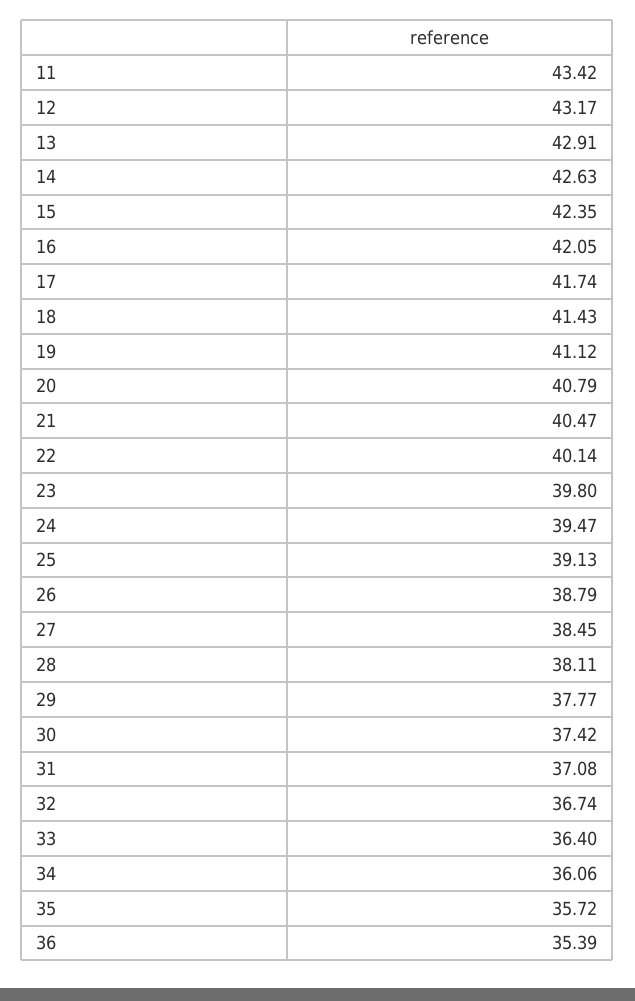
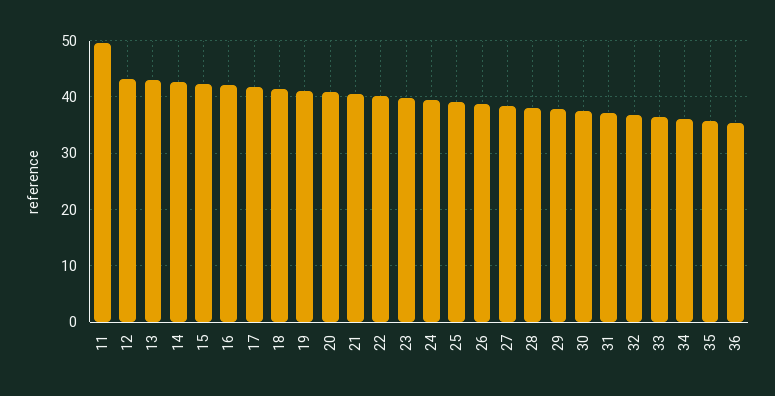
  {
-   "11": 43.42,
+   "11": 50,
    "12": 43.17,
    "13": 42.91,
    "14": 42.63,
    "15": 42.35,
    "16": 42.05,
    "17": 41.74,
    "18": 41.43,
    "19": 41.12,
    "20": 40.79,
    "21": 40.47,
    "22": 40.14,
    "23": 39.8,
    "24": 39.47,
    "25": 39.13,
    "26": 38.79,
    "27": 38.45,
    "28": 38.11,
    "29": 37.77,
    "30": 37.42,
    "31": 37.08,
    "32": 36.74,
    "33": 36.4,
    "34": 36.06,
    "35": 35.72,
    "36": 35.39
  }

